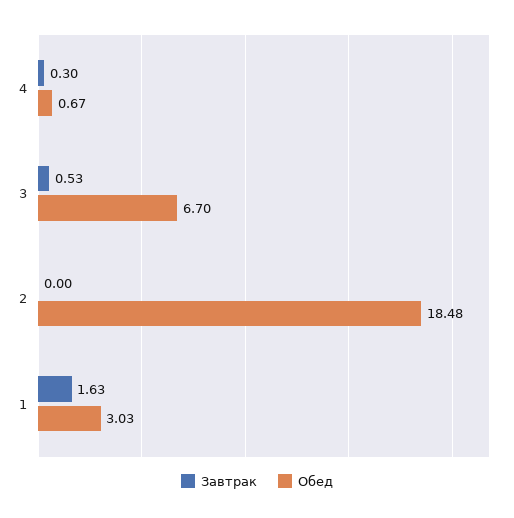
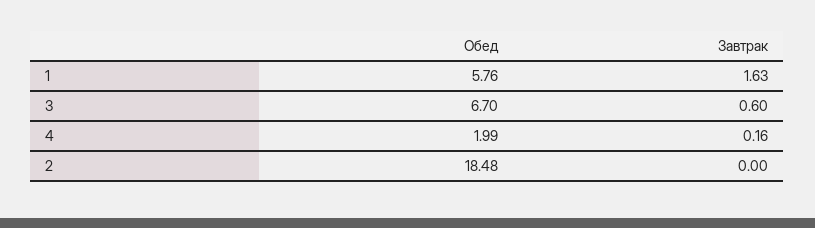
  {
    "Завтрак": {
-     "4": 0.3,
+     "4": 0.16,
-     "3": 0.53,
+     "3": 0.6,
      "2": 0,
      "1": 1.63
    },
    "Обед": {
-     "4": 0.67,
+     "4": 1.99,
      "3": 6.7,
      "2": 18.48,
-     "1": 3.03
+     "1": 5.76
    }
  }

